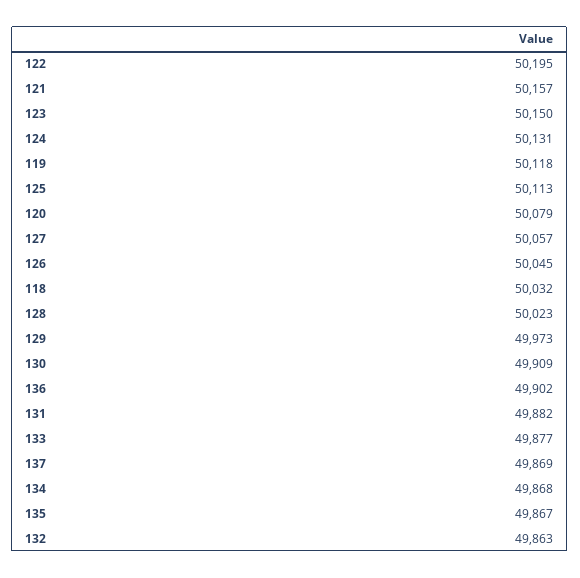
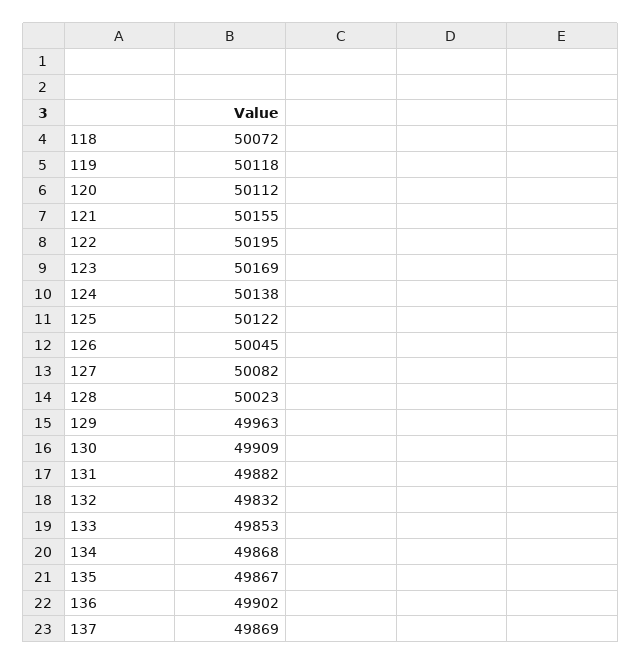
  {
    "122": 50195,
-   "121": 50157,
+   "121": 50155,
-   "123": 50150,
+   "123": 50169,
-   "124": 50131,
+   "124": 50138,
    "119": 50118,
-   "125": 50113,
+   "125": 50122,
-   "120": 50079,
+   "120": 50112,
-   "127": 50057,
+   "127": 50082,
    "126": 50045,
-   "118": 50032,
+   "118": 50072,
    "128": 50023,
-   "129": 49973,
+   "129": 49963,
    "130": 49909,
    "136": 49902,
    "131": 49882,
-   "133": 49877,
+   "133": 49853,
    "137": 49869,
    "134": 49868,
    "135": 49867,
-   "132": 49863
+   "132": 49832
  }

